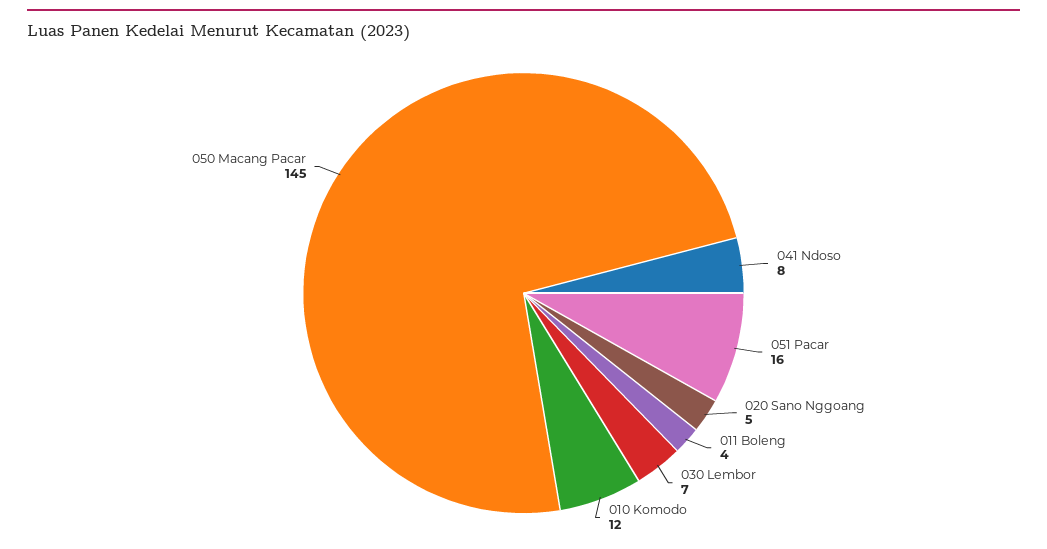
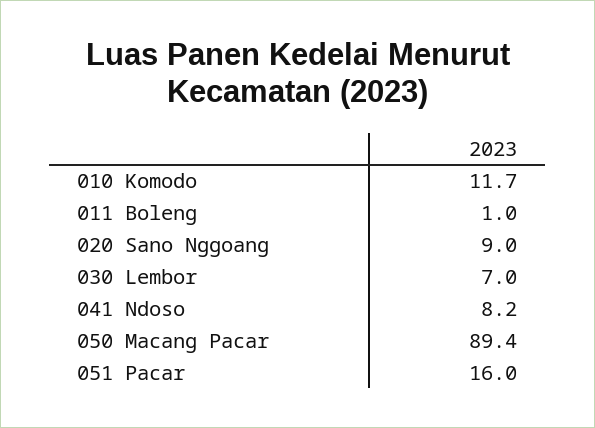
  {
    "041 Ndoso": 8.2,
    "051 Pacar": 16,
-   "020 Sano Nggoang": 5,
+   "020 Sano Nggoang": 9,
-   "011 Boleng": 4,
+   "011 Boleng": 1,
    "030 Lembor": 7,
    "010 Komodo": 11.7,
-   "050 Macang Pacar": 145
+   "050 Macang Pacar": 89.4
  }

